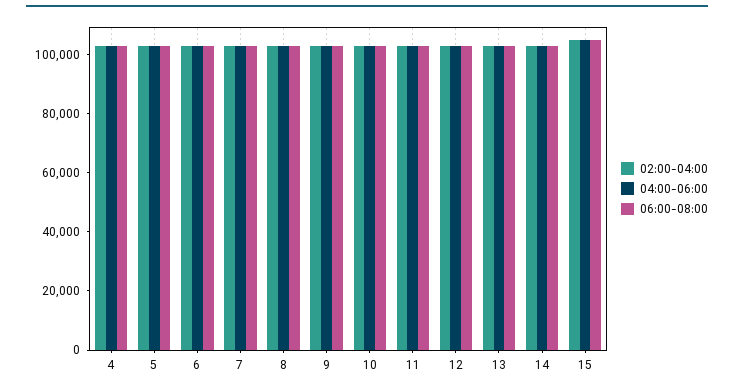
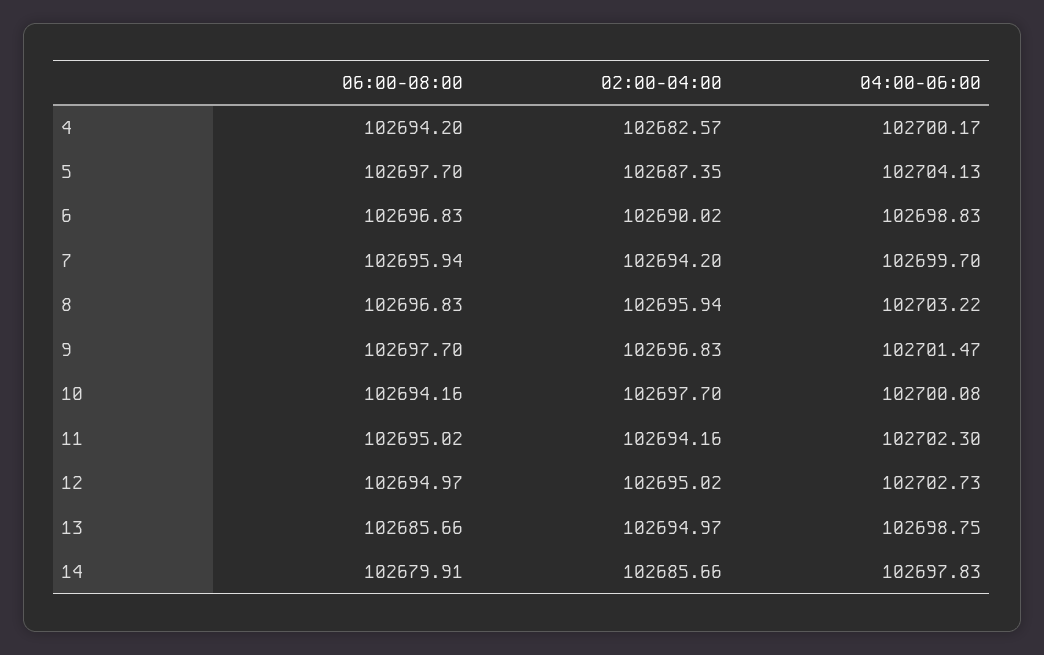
  {
    "02:00-04:00": {
      "4": 102682.57,
      "5": 102687.35,
      "6": 102690.02,
      "7": 102694.2,
      "8": 102695.94,
      "9": 102696.83,
      "10": 102697.7,
      "11": 102694.16,
      "12": 102695.02,
      "13": 102694.97,
-     "14": 102685.66,
+     "14": 102685.66
-     "15": 105000
    },
    "04:00-06:00": {
      "4": 102700.17,
      "5": 102704.13,
      "6": 102698.83,
      "7": 102699.7,
      "8": 102703.22,
      "9": 102701.47,
      "10": 102700.08,
      "11": 102702.3,
      "12": 102702.73,
      "13": 102698.75,
-     "14": 102697.83,
+     "14": 102697.83
-     "15": 105000
    },
    "06:00-08:00": {
      "4": 102694.2,
      "5": 102697.7,
      "6": 102696.83,
      "7": 102695.94,
      "8": 102696.83,
      "9": 102697.7,
      "10": 102694.16,
      "11": 102695.02,
      "12": 102694.97,
      "13": 102685.66,
-     "14": 102679.91,
+     "14": 102679.91
-     "15": 105000
    }
  }

